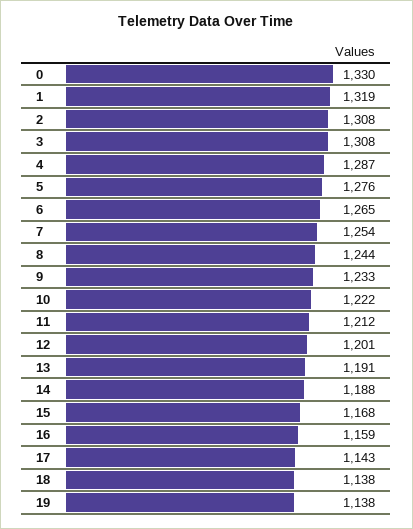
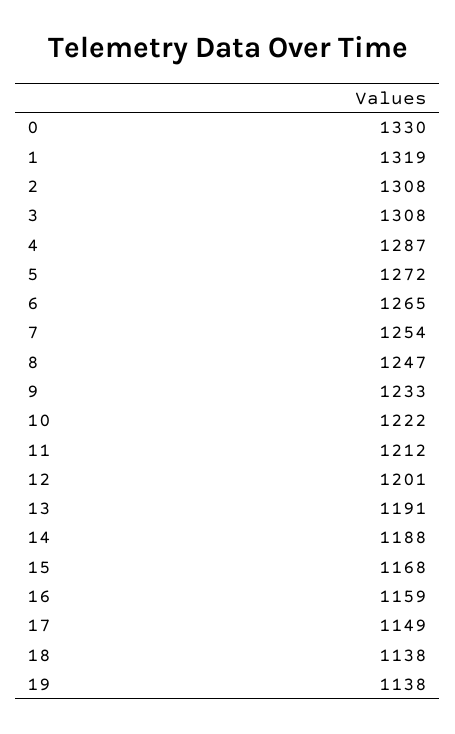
  {
    "0": 1330,
    "1": 1319,
    "2": 1308,
    "3": 1308,
    "4": 1287,
-   "5": 1276,
+   "5": 1272,
    "6": 1265,
    "7": 1254,
-   "8": 1244,
+   "8": 1247,
    "9": 1233,
    "10": 1222,
    "11": 1212,
    "12": 1201,
    "13": 1191,
    "14": 1188,
    "15": 1168,
    "16": 1159,
-   "17": 1143,
+   "17": 1149,
    "18": 1138,
    "19": 1138
  }

